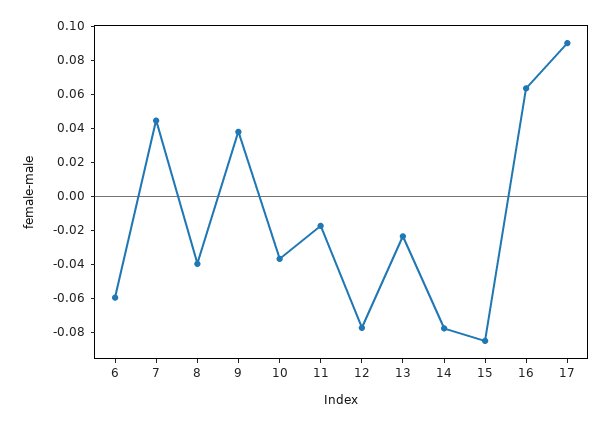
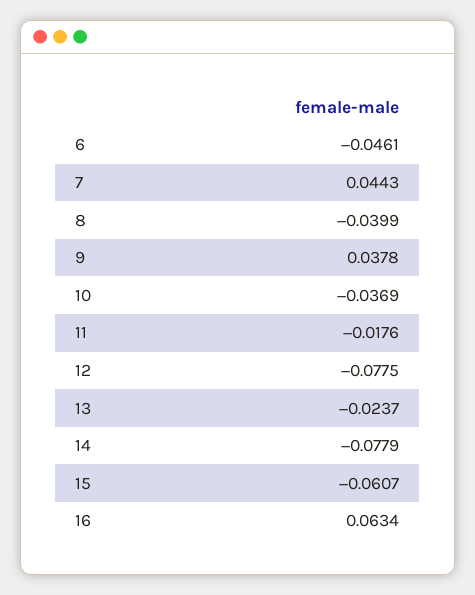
  {
-   "6": -0.06,
+   "6": -0.0461,
    "7": 0.0443,
    "8": -0.0399,
    "9": 0.0378,
    "10": -0.0369,
    "11": -0.0176,
    "12": -0.0775,
    "13": -0.0237,
    "14": -0.0779,
-   "15": -0.085,
+   "15": -0.0607,
-   "16": 0.0634,
+   "16": 0.0634
-   "17": 0.09
  }

